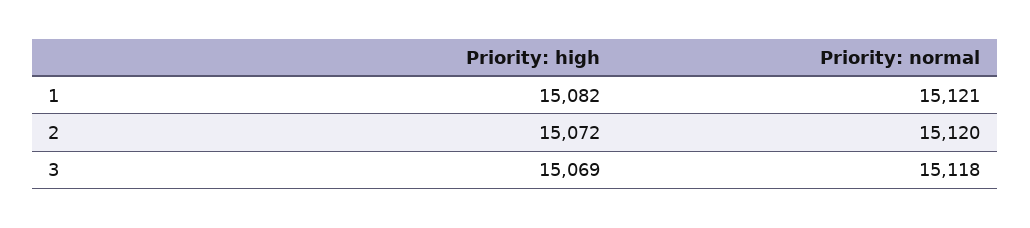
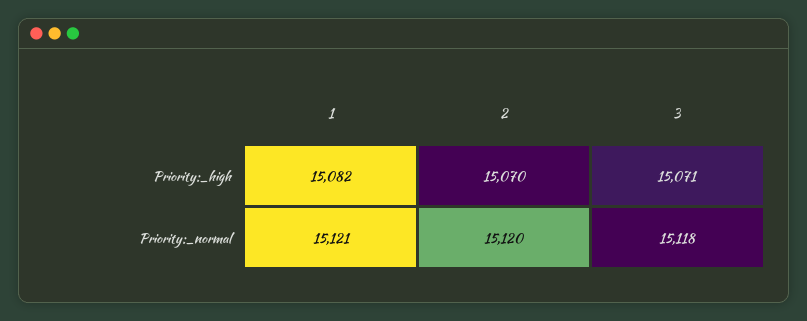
  {
    "Priority: high": {
      "1": 15082,
-     "2": 15072,
+     "2": 15070,
-     "3": 15069
+     "3": 15071
    },
    "Priority: normal": {
      "1": 15121,
      "2": 15120,
      "3": 15118
    }
  }

